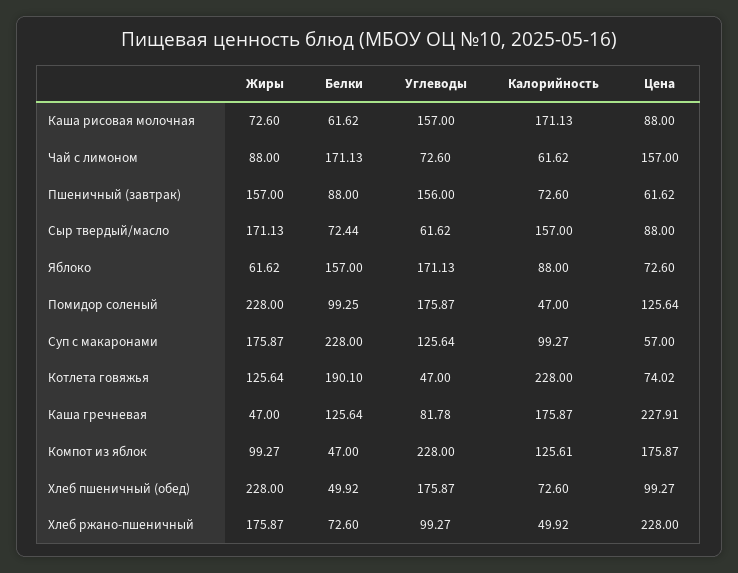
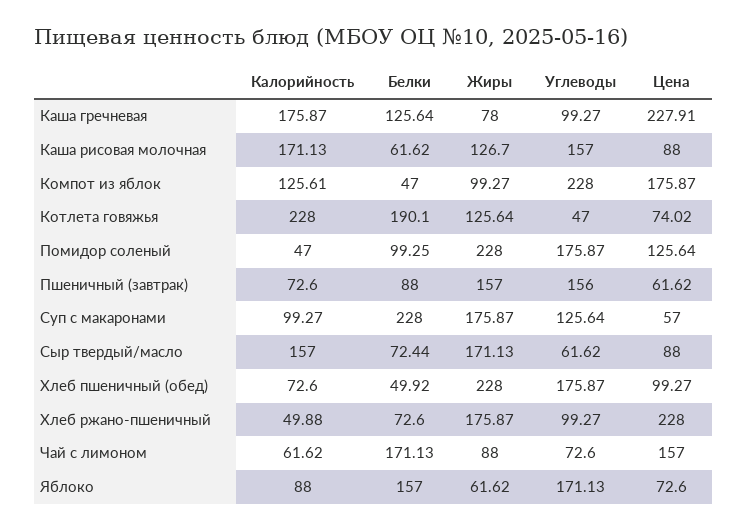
  {
    "Жиры": {
-     "Каша рисовая молочная": 72.6,
+     "Каша рисовая молочная": 126.7,
      "Чай с лимоном": 88,
      "Пшеничный (завтрак)": 157,
      "Сыр твердый/масло": 171.13,
      "Яблоко": 61.62,
      "Помидор соленый": 228,
      "Суп с макаронами": 175.87,
      "Котлета говяжья": 125.64,
-     "Каша гречневая": 47,
+     "Каша гречневая": 78,
      "Компот из яблок": 99.27,
      "Хлеб пшеничный (обед)": 228,
      "Хлеб ржано-пшеничный": 175.87
    },
    "Белки": {
      "Каша рисовая молочная": 61.62,
      "Чай с лимоном": 171.13,
      "Пшеничный (завтрак)": 88,
      "Сыр твердый/масло": 72.44,
      "Яблоко": 157,
      "Помидор соленый": 99.25,
      "Суп с макаронами": 228,
      "Котлета говяжья": 190.1,
      "Каша гречневая": 125.64,
      "Компот из яблок": 47,
      "Хлеб пшеничный (обед)": 49.92,
      "Хлеб ржано-пшеничный": 72.6
    },
    "Углеводы": {
      "Каша рисовая молочная": 157,
      "Чай с лимоном": 72.6,
      "Пшеничный (завтрак)": 156,
      "Сыр твердый/масло": 61.62,
      "Яблоко": 171.13,
      "Помидор соленый": 175.87,
      "Суп с макаронами": 125.64,
      "Котлета говяжья": 47,
-     "Каша гречневая": 81.78,
+     "Каша гречневая": 99.27,
      "Компот из яблок": 228,
      "Хлеб пшеничный (обед)": 175.87,
      "Хлеб ржано-пшеничный": 99.27
    },
    "Калорийность": {
      "Каша рисовая молочная": 171.13,
      "Чай с лимоном": 61.62,
      "Пшеничный (завтрак)": 72.6,
      "Сыр твердый/масло": 157,
      "Яблоко": 88,
      "Помидор соленый": 47,
      "Суп с макаронами": 99.27,
      "Котлета говяжья": 228,
      "Каша гречневая": 175.87,
      "Компот из яблок": 125.61,
      "Хлеб пшеничный (обед)": 72.6,
-     "Хлеб ржано-пшеничный": 49.92
+     "Хлеб ржано-пшеничный": 49.88
    },
    "Цена": {
      "Каша рисовая молочная": 88,
      "Чай с лимоном": 157,
      "Пшеничный (завтрак)": 61.62,
      "Сыр твердый/масло": 88,
      "Яблоко": 72.6,
      "Помидор соленый": 125.64,
      "Суп с макаронами": 57,
      "Котлета говяжья": 74.02,
      "Каша гречневая": 227.91,
      "Компот из яблок": 175.87,
      "Хлеб пшеничный (обед)": 99.27,
      "Хлеб ржано-пшеничный": 228
    }
  }

